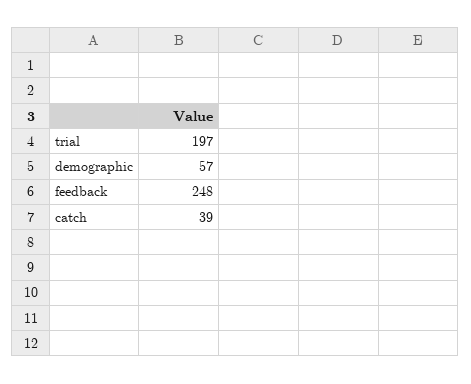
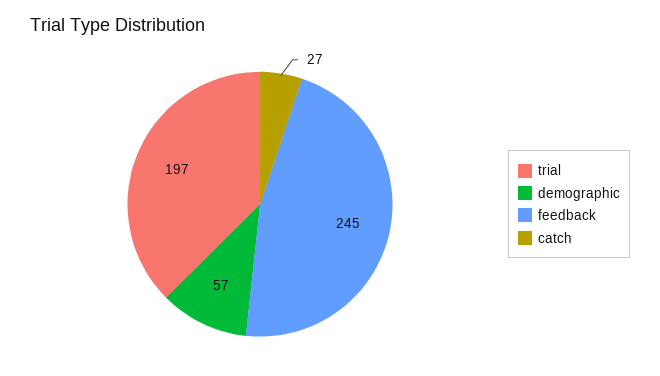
  {
    "trial": 197,
    "demographic": 57,
-   "feedback": 248,
+   "feedback": 245,
-   "catch": 39
+   "catch": 27
  }

